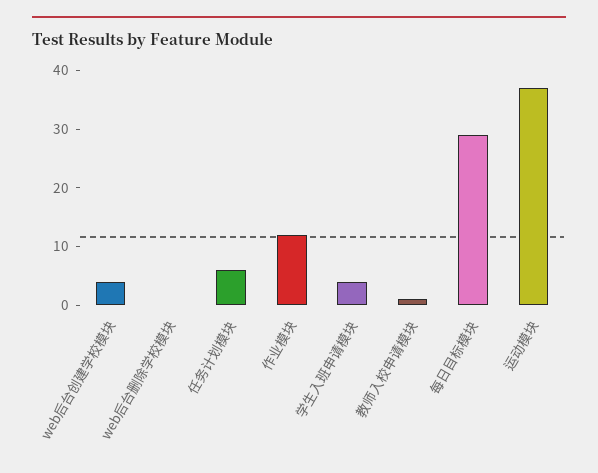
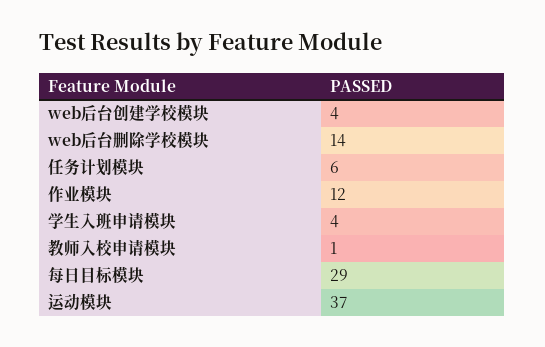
  {
    "web后台创建学校模块": 4,
-   "web后台删除学校模块": 0,
+   "web后台删除学校模块": 14,
    "任务计划模块": 6,
    "作业模块": 12,
    "学生入班申请模块": 4,
    "教师入校申请模块": 1,
    "每日目标模块": 29,
    "运动模块": 37
  }

